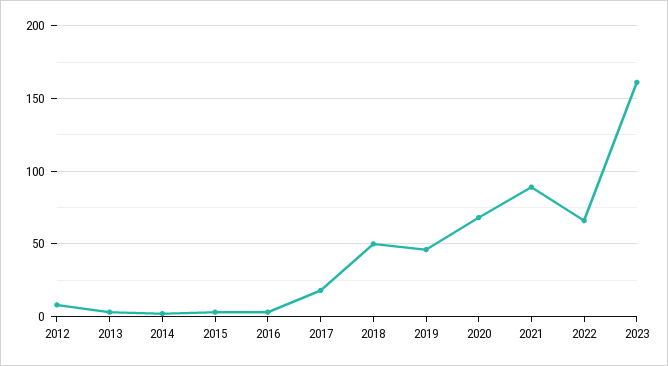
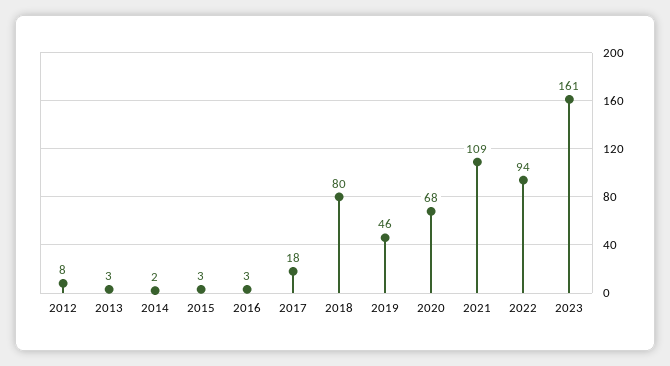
  {
    "2012": 8,
    "2013": 3,
    "2014": 2,
    "2015": 3,
    "2016": 3,
    "2017": 18,
-   "2018": 50,
+   "2018": 80,
    "2019": 46,
    "2020": 68,
-   "2021": 90,
+   "2021": 109,
-   "2022": 65,
+   "2022": 94,
    "2023": 161
  }

